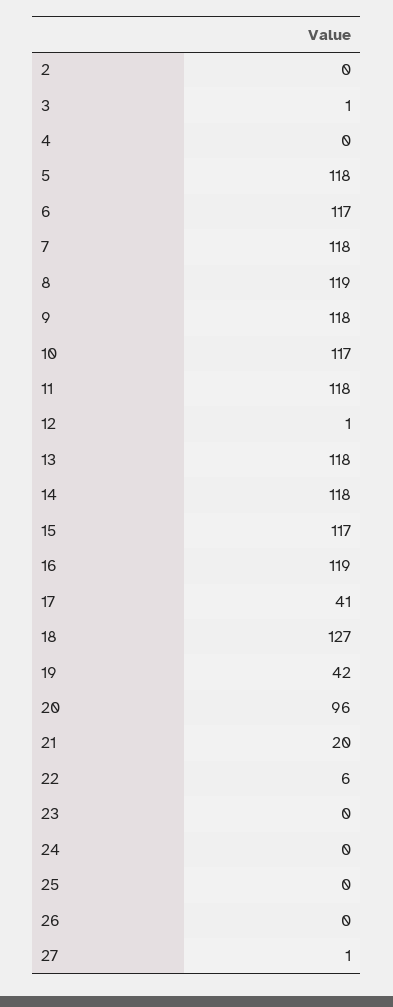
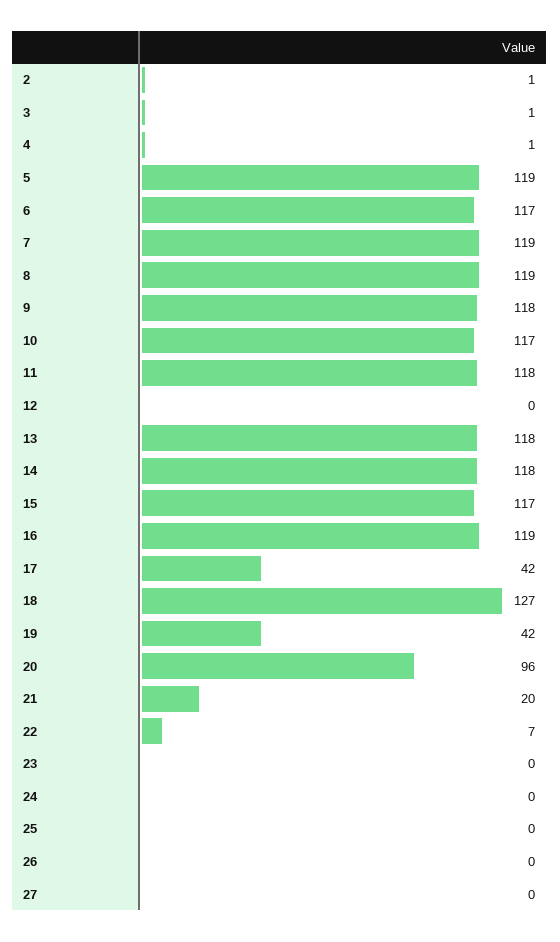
  {
-   "2": 0,
+   "2": 1,
    "3": 1,
-   "4": 0,
+   "4": 1,
-   "5": 118,
+   "5": 119,
    "6": 117,
-   "7": 118,
+   "7": 119,
    "8": 119,
    "9": 118,
    "10": 117,
    "11": 118,
-   "12": 1,
+   "12": 0,
    "13": 118,
    "14": 118,
    "15": 117,
    "16": 119,
-   "17": 41,
+   "17": 42,
    "18": 127,
    "19": 42,
    "20": 96,
    "21": 20,
-   "22": 6,
+   "22": 7,
    "23": 0,
    "24": 0,
    "25": 0,
    "26": 0,
-   "27": 1
+   "27": 0
  }

